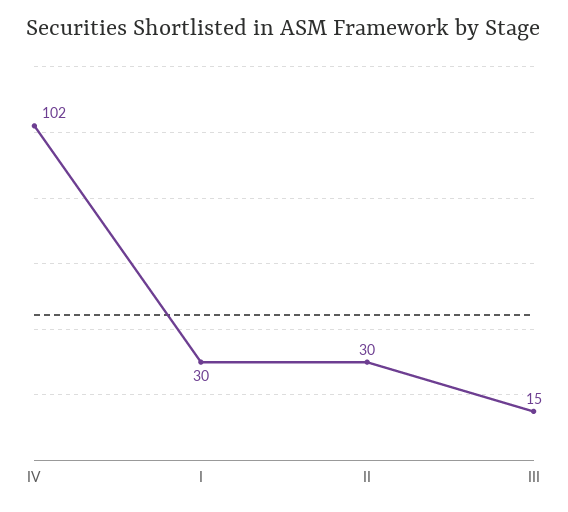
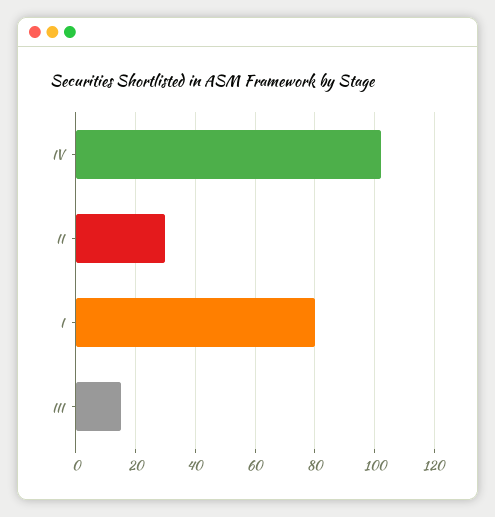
  {
    "IV": 102,
-   "I": 30,
+   "I": 80,
    "II": 30,
    "III": 15
  }

